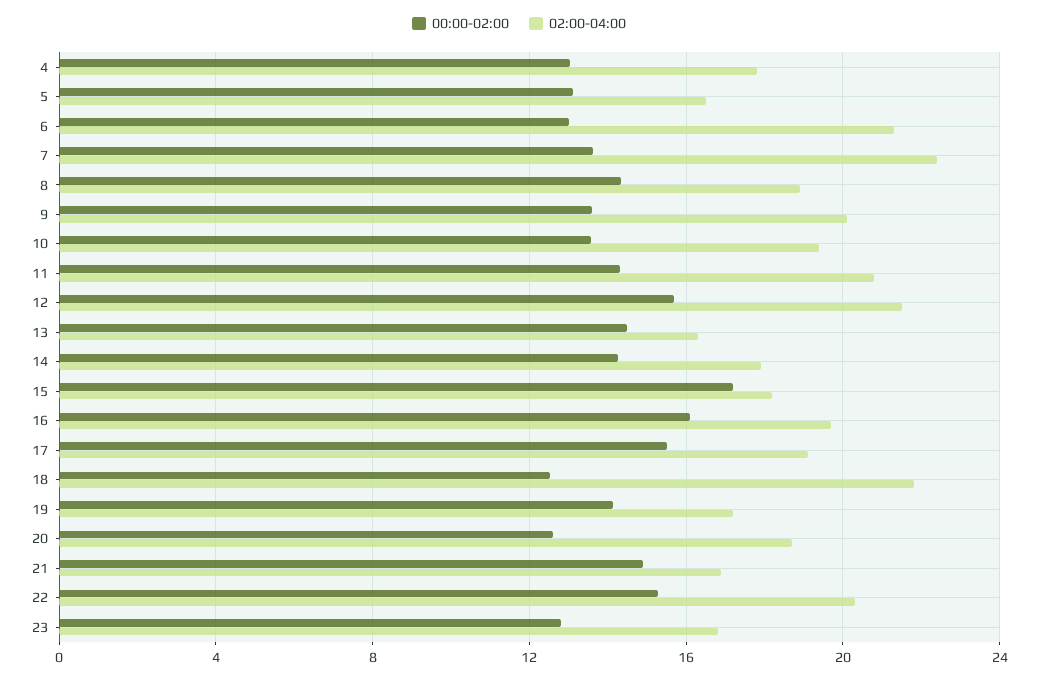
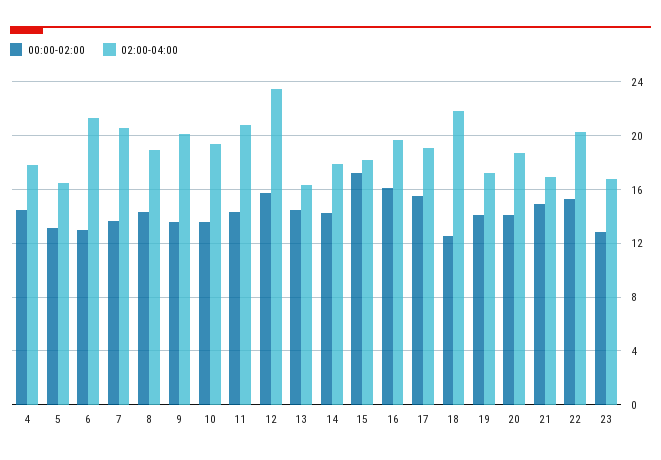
  {
    "00:00-02:00": {
-     "4": 13,
+     "4": 14.5,
      "5": 13,
      "6": 13,
      "7": 13.5,
      "8": 14.5,
      "9": 13.5,
      "10": 13.5,
      "11": 14.5,
      "12": 15.5,
      "13": 14.5,
      "14": 14.5,
      "15": 17,
      "16": 16,
      "17": 15.5,
      "18": 12.5,
      "19": 14,
-     "20": 12.5,
+     "20": 14,
      "21": 15,
      "22": 15.5,
      "23": 13
    },
    "02:00-04:00": {
      "4": 18,
      "5": 16.5,
      "6": 21.5,
-     "7": 22.5,
+     "7": 20.5,
      "8": 19,
      "9": 20,
      "10": 19.5,
      "11": 21,
-     "12": 21.5,
+     "12": 23.5,
      "13": 16.5,
      "14": 18,
      "15": 18,
      "16": 19.5,
      "17": 19,
      "18": 22,
      "19": 17,
      "20": 18.5,
      "21": 17,
      "22": 20.5,
      "23": 17
    }
  }

